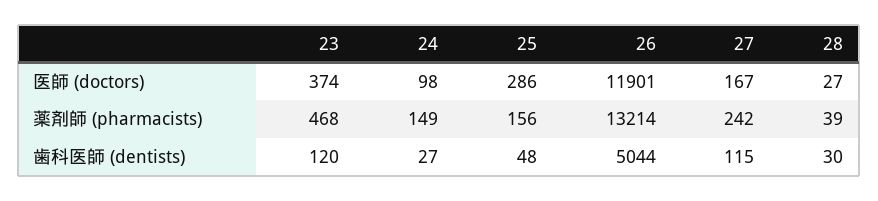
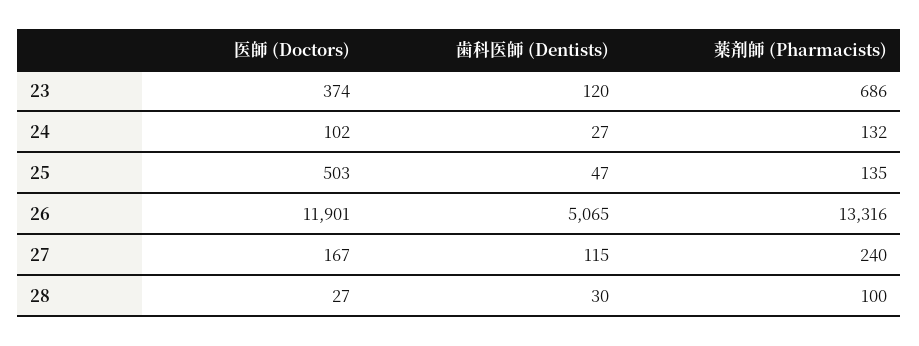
  {
    "23": {
      "医師 (doctors)": 374,
-     "薬剤師 (pharmacists)": 468,
+     "薬剤師 (pharmacists)": 686,
      "歯科医師 (dentists)": 120
    },
    "24": {
-     "医師 (doctors)": 98,
+     "医師 (doctors)": 102,
-     "薬剤師 (pharmacists)": 149,
+     "薬剤師 (pharmacists)": 132,
      "歯科医師 (dentists)": 27
    },
    "25": {
-     "医師 (doctors)": 286,
+     "医師 (doctors)": 503,
-     "薬剤師 (pharmacists)": 156,
+     "薬剤師 (pharmacists)": 135,
-     "歯科医師 (dentists)": 48
+     "歯科医師 (dentists)": 47
    },
    "26": {
      "医師 (doctors)": 11901,
-     "薬剤師 (pharmacists)": 13214,
+     "薬剤師 (pharmacists)": 13316,
-     "歯科医師 (dentists)": 5044
+     "歯科医師 (dentists)": 5065
    },
    "27": {
      "医師 (doctors)": 167,
-     "薬剤師 (pharmacists)": 242,
+     "薬剤師 (pharmacists)": 240,
      "歯科医師 (dentists)": 115
    },
    "28": {
      "医師 (doctors)": 27,
-     "薬剤師 (pharmacists)": 39,
+     "薬剤師 (pharmacists)": 100,
      "歯科医師 (dentists)": 30
    }
  }

